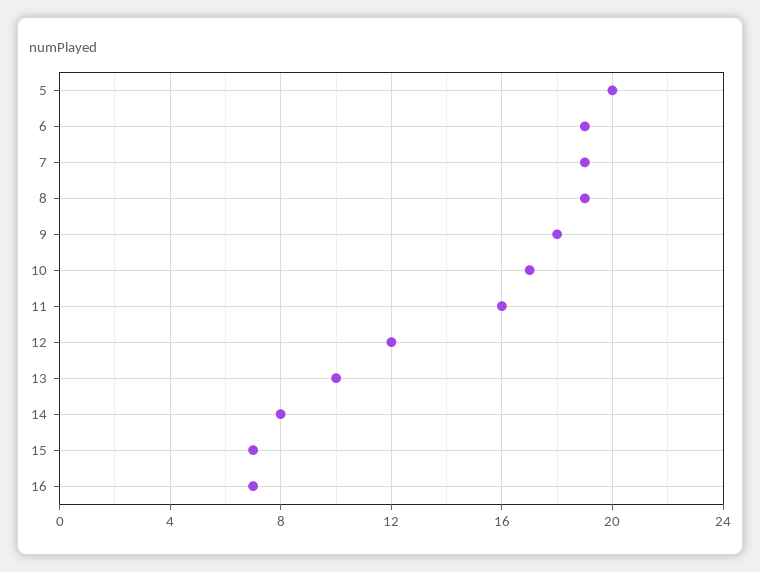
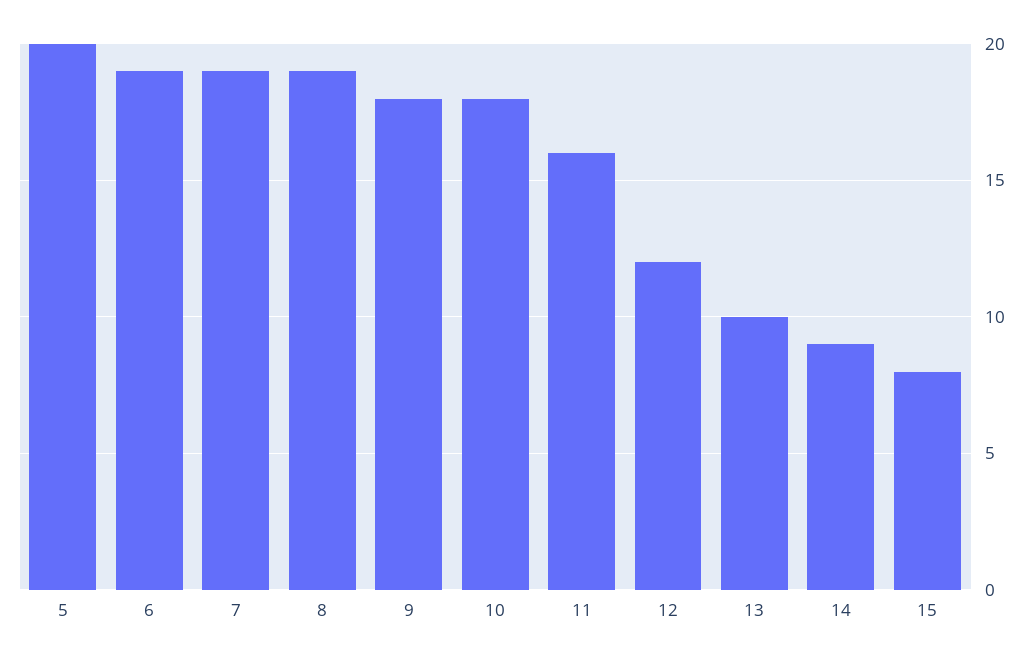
  {
    "5": 20,
    "6": 19,
    "7": 19,
    "8": 19,
    "9": 18,
-   "10": 17,
+   "10": 18,
    "11": 16,
    "12": 12,
    "13": 10,
-   "14": 8,
+   "14": 9,
-   "15": 7,
+   "15": 8
-   "16": 7
  }

